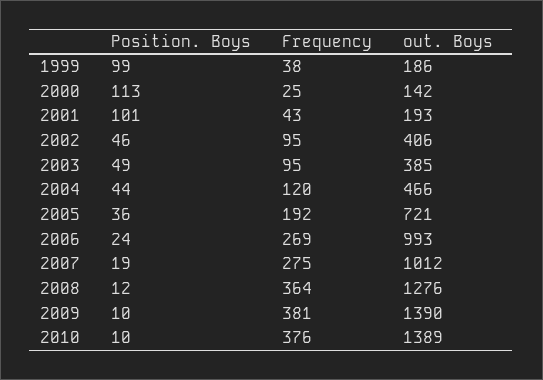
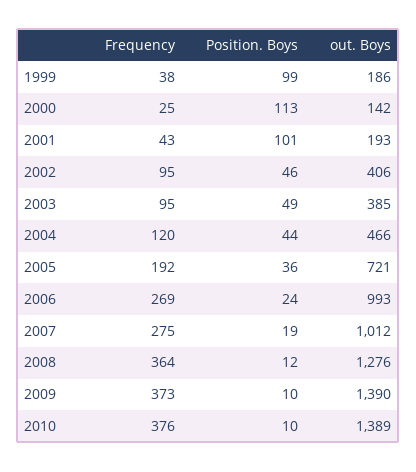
  {
    "Position. Boys": {
      "1999": 99,
      "2000": 113,
      "2001": 101,
      "2002": 46,
      "2003": 49,
      "2004": 44,
      "2005": 36,
      "2006": 24,
      "2007": 19,
      "2008": 12,
      "2009": 10,
      "2010": 10
    },
    "Frequency": {
      "1999": 38,
      "2000": 25,
      "2001": 43,
      "2002": 95,
      "2003": 95,
      "2004": 120,
      "2005": 192,
      "2006": 269,
      "2007": 275,
      "2008": 364,
-     "2009": 381,
+     "2009": 373,
      "2010": 376
    },
    "out. Boys": {
      "1999": 186,
      "2000": 142,
      "2001": 193,
      "2002": 406,
      "2003": 385,
      "2004": 466,
      "2005": 721,
      "2006": 993,
      "2007": 1012,
      "2008": 1276,
      "2009": 1390,
      "2010": 1389
    }
  }

